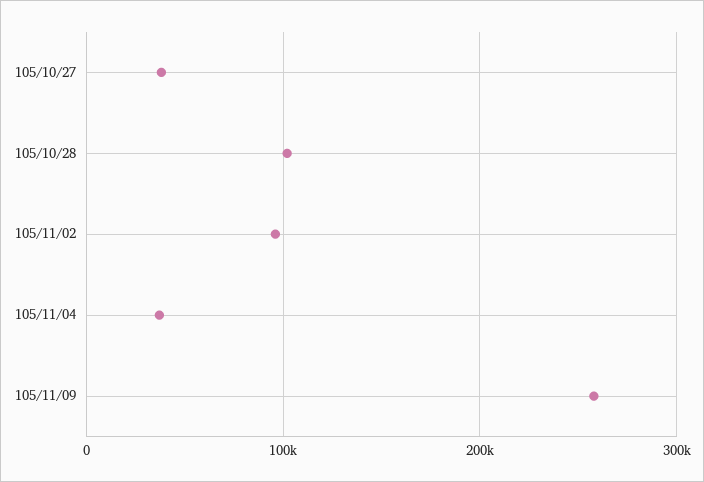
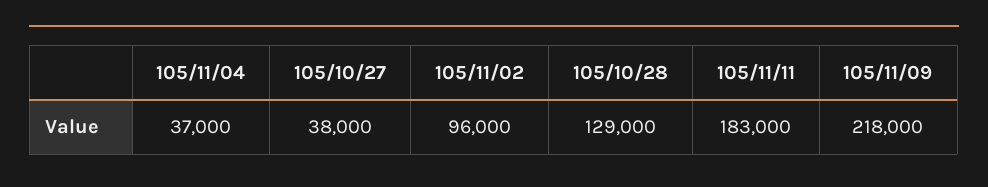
  {
    "105/10/27": 38000,
-   "105/10/28": 100000,
+   "105/10/28": 129000,
    "105/11/02": 96000,
    "105/11/04": 37000,
-   "105/11/09": 260000
+   "105/11/09": 218000,
+   "105/11/11": 183000
  }

